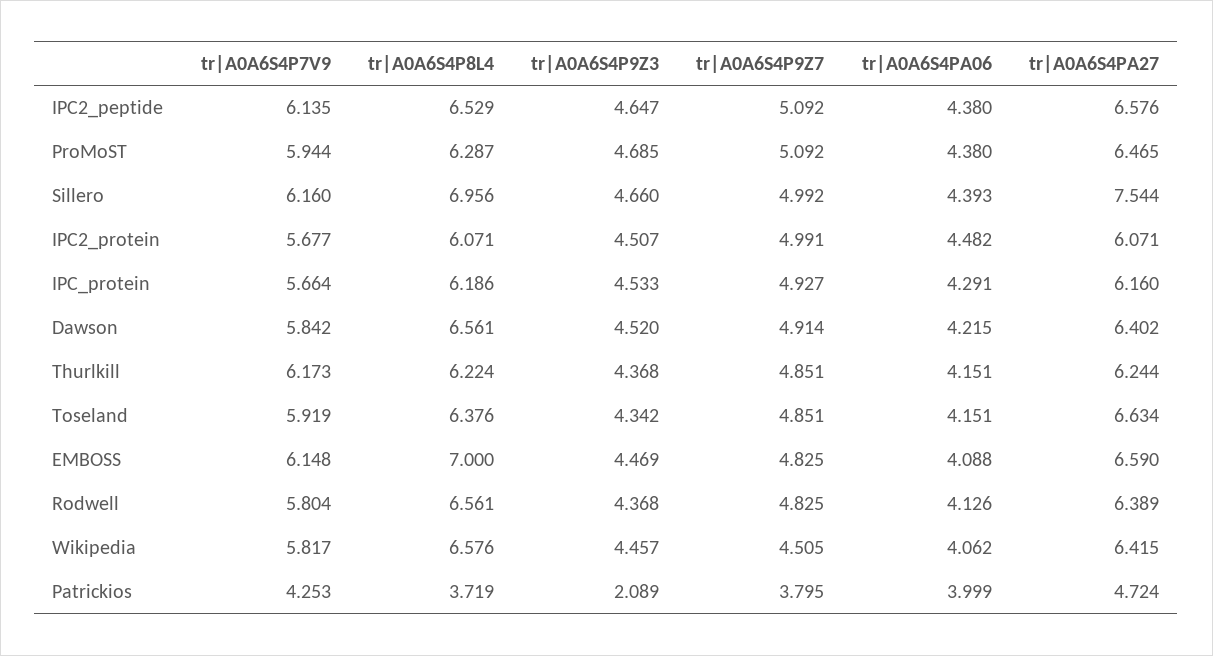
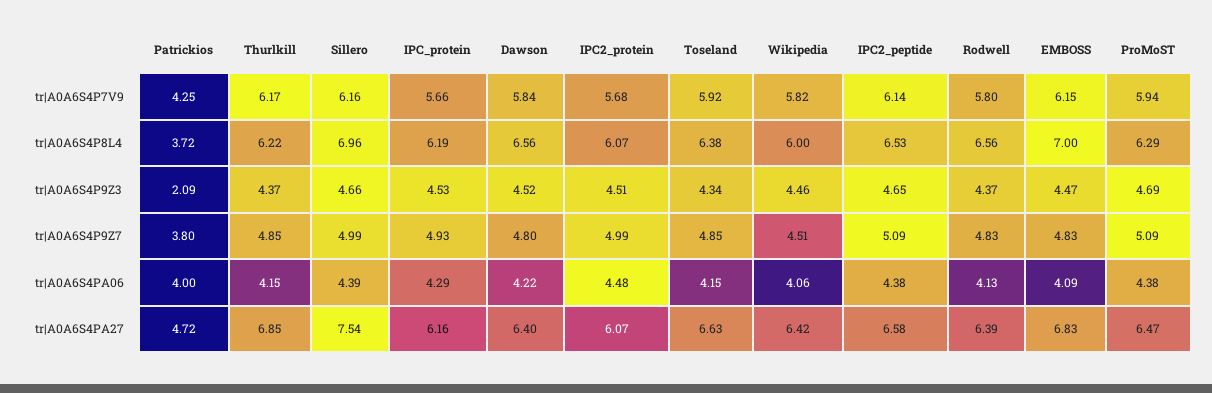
  {
    "tr|A0A6S4P7V9": {
      "IPC2_peptide": 6.135,
      "ProMoST": 5.944,
      "Sillero": 6.16,
      "IPC2_protein": 5.677,
      "IPC_protein": 5.664,
      "Dawson": 5.842,
      "Thurlkill": 6.173,
      "Toseland": 5.919,
      "EMBOSS": 6.148,
      "Rodwell": 5.804,
      "Wikipedia": 5.817,
      "Patrickios": 4.253
    },
    "tr|A0A6S4P8L4": {
      "IPC2_peptide": 6.529,
      "ProMoST": 6.287,
      "Sillero": 6.956,
      "IPC2_protein": 6.071,
      "IPC_protein": 6.186,
      "Dawson": 6.561,
      "Thurlkill": 6.224,
      "Toseland": 6.376,
      "EMBOSS": 7,
      "Rodwell": 6.561,
-     "Wikipedia": 6.576,
+     "Wikipedia": 6,
      "Patrickios": 3.719
    },
    "tr|A0A6S4P9Z3": {
      "IPC2_peptide": 4.647,
      "ProMoST": 4.685,
      "Sillero": 4.66,
      "IPC2_protein": 4.507,
      "IPC_protein": 4.533,
      "Dawson": 4.52,
      "Thurlkill": 4.368,
      "Toseland": 4.342,
      "EMBOSS": 4.469,
      "Rodwell": 4.368,
      "Wikipedia": 4.457,
      "Patrickios": 2.089
    },
    "tr|A0A6S4P9Z7": {
      "IPC2_peptide": 5.092,
      "ProMoST": 5.092,
      "Sillero": 4.992,
      "IPC2_protein": 4.991,
      "IPC_protein": 4.927,
-     "Dawson": 4.914,
+     "Dawson": 4.8,
      "Thurlkill": 4.851,
      "Toseland": 4.851,
      "EMBOSS": 4.825,
      "Rodwell": 4.825,
      "Wikipedia": 4.505,
      "Patrickios": 3.795
    },
    "tr|A0A6S4PA06": {
      "IPC2_peptide": 4.38,
      "ProMoST": 4.38,
      "Sillero": 4.393,
      "IPC2_protein": 4.482,
      "IPC_protein": 4.291,
      "Dawson": 4.215,
      "Thurlkill": 4.151,
      "Toseland": 4.151,
      "EMBOSS": 4.088,
      "Rodwell": 4.126,
      "Wikipedia": 4.062,
      "Patrickios": 3.999
    },
    "tr|A0A6S4PA27": {
      "IPC2_peptide": 6.576,
      "ProMoST": 6.465,
      "Sillero": 7.544,
      "IPC2_protein": 6.071,
      "IPC_protein": 6.16,
      "Dawson": 6.402,
-     "Thurlkill": 6.244,
+     "Thurlkill": 6.85,
      "Toseland": 6.634,
-     "EMBOSS": 6.59,
+     "EMBOSS": 6.83,
      "Rodwell": 6.389,
      "Wikipedia": 6.415,
      "Patrickios": 4.724
    }
  }

